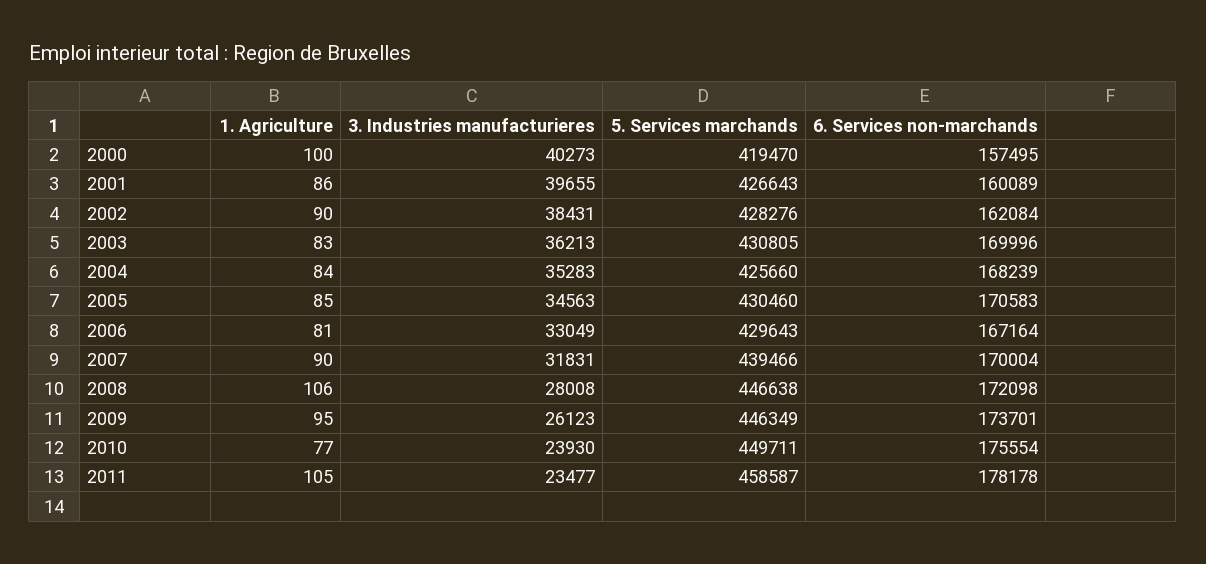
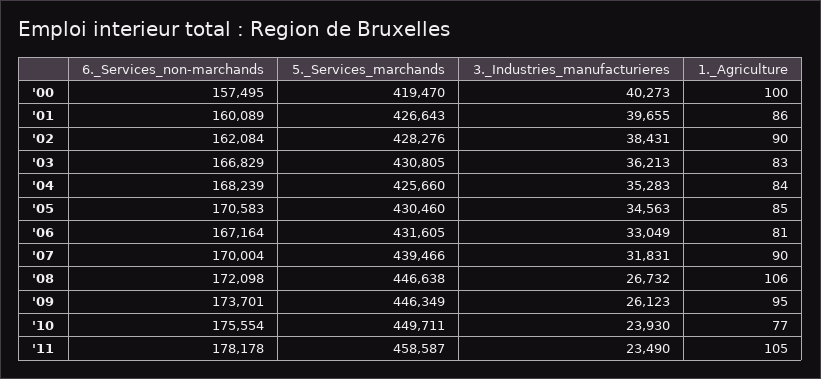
  {
    "1. Agriculture": {
      "2000": 100,
      "2001": 86,
      "2002": 90,
      "2003": 83,
      "2004": 84,
      "2005": 85,
      "2006": 81,
      "2007": 90,
      "2008": 106,
      "2009": 95,
      "2010": 77,
      "2011": 105
    },
    "3. Industries manufacturieres": {
      "2000": 40273,
      "2001": 39655,
      "2002": 38431,
      "2003": 36213,
      "2004": 35283,
      "2005": 34563,
      "2006": 33049,
      "2007": 31831,
-     "2008": 28008,
+     "2008": 26732,
      "2009": 26123,
      "2010": 23930,
-     "2011": 23477
+     "2011": 23490
    },
    "5. Services marchands": {
      "2000": 419470,
      "2001": 426643,
      "2002": 428276,
      "2003": 430805,
      "2004": 425660,
      "2005": 430460,
-     "2006": 429643,
+     "2006": 431605,
      "2007": 439466,
      "2008": 446638,
      "2009": 446349,
      "2010": 449711,
      "2011": 458587
    },
    "6. Services non-marchands": {
      "2000": 157495,
      "2001": 160089,
      "2002": 162084,
-     "2003": 169996,
+     "2003": 166829,
      "2004": 168239,
      "2005": 170583,
      "2006": 167164,
      "2007": 170004,
      "2008": 172098,
      "2009": 173701,
      "2010": 175554,
      "2011": 178178
    }
  }

